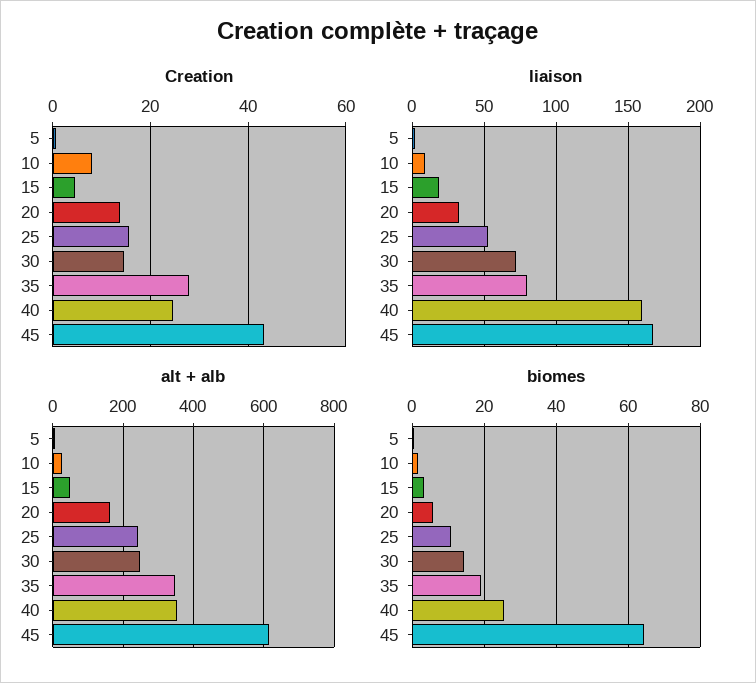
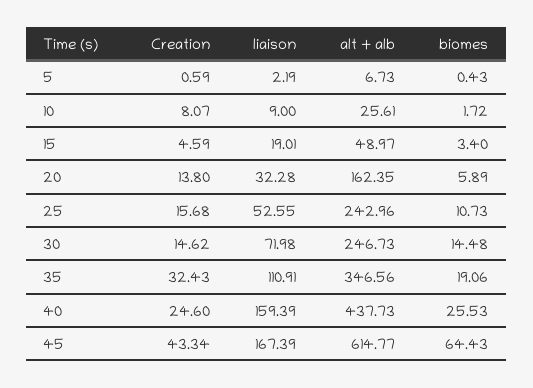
  {
    "Creation": {
      "5": 0.59,
      "10": 8.07,
      "15": 4.59,
      "20": 13.8,
      "25": 15.68,
      "30": 14.62,
-     "35": 28,
+     "35": 32.43,
      "40": 24.6,
      "45": 43.34
    },
    "liaison": {
      "5": 2.19,
      "10": 9,
      "15": 19.01,
      "20": 32.28,
      "25": 52.55,
      "30": 71.98,
-     "35": 80,
+     "35": 110.91,
      "40": 159.39,
      "45": 167.39
    },
    "alt + alb": {
      "5": 6.73,
      "10": 25.61,
      "15": 48.97,
      "20": 162.35,
      "25": 242.96,
      "30": 246.73,
      "35": 346.56,
-     "40": 360,
+     "40": 437.73,
      "45": 614.77
    },
    "biomes": {
      "5": 0.43,
      "10": 1.72,
      "15": 3.4,
      "20": 5.89,
      "25": 10.73,
      "30": 14.48,
      "35": 19.06,
      "40": 25.53,
      "45": 64.43
    }
  }

